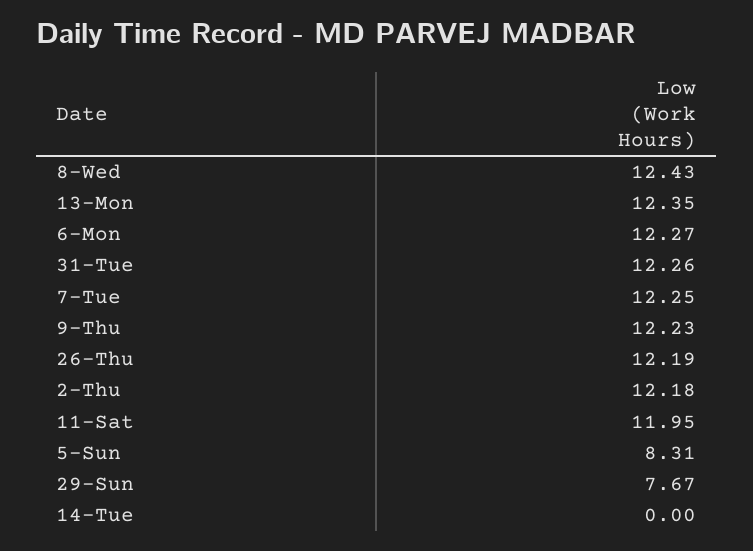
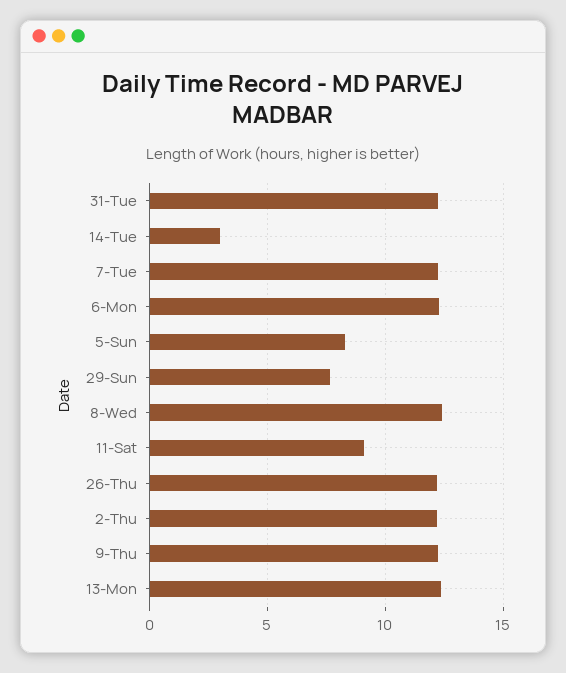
  {
    "8-Wed": 12.43,
    "13-Mon": 12.35,
    "6-Mon": 12.27,
    "31-Tue": 12.26,
    "7-Tue": 12.25,
    "9-Thu": 12.23,
    "26-Thu": 12.19,
    "2-Thu": 12.18,
-   "11-Sat": 11.95,
+   "11-Sat": 9,
    "5-Sun": 8.31,
    "29-Sun": 7.67,
-   "14-Tue": 0
+   "14-Tue": 3
  }

